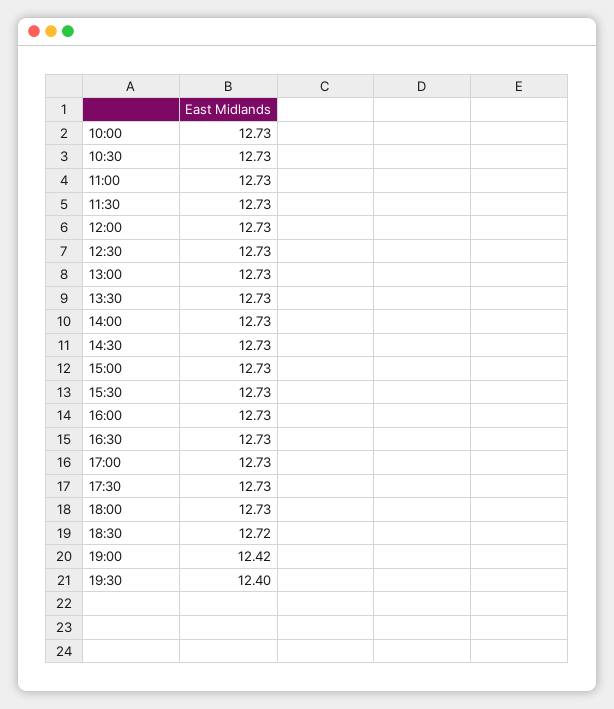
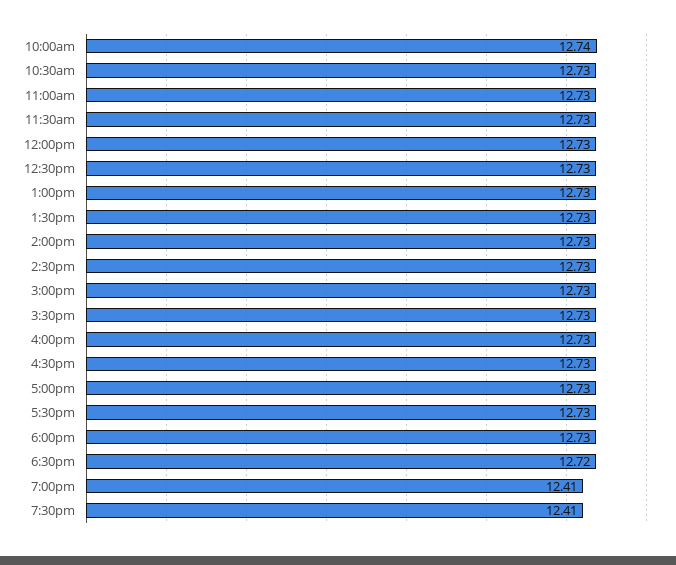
  {
-   "10:00": 12.73,
+   "10:00": 12.74,
    "10:30": 12.73,
    "11:00": 12.73,
    "11:30": 12.73,
    "12:00": 12.73,
    "12:30": 12.73,
    "13:00": 12.73,
    "13:30": 12.73,
    "14:00": 12.73,
    "14:30": 12.73,
    "15:00": 12.73,
    "15:30": 12.73,
    "16:00": 12.73,
    "16:30": 12.73,
    "17:00": 12.73,
    "17:30": 12.73,
    "18:00": 12.73,
    "18:30": 12.72,
-   "19:00": 12.42,
+   "19:00": 12.41,
-   "19:30": 12.4
+   "19:30": 12.41
  }

